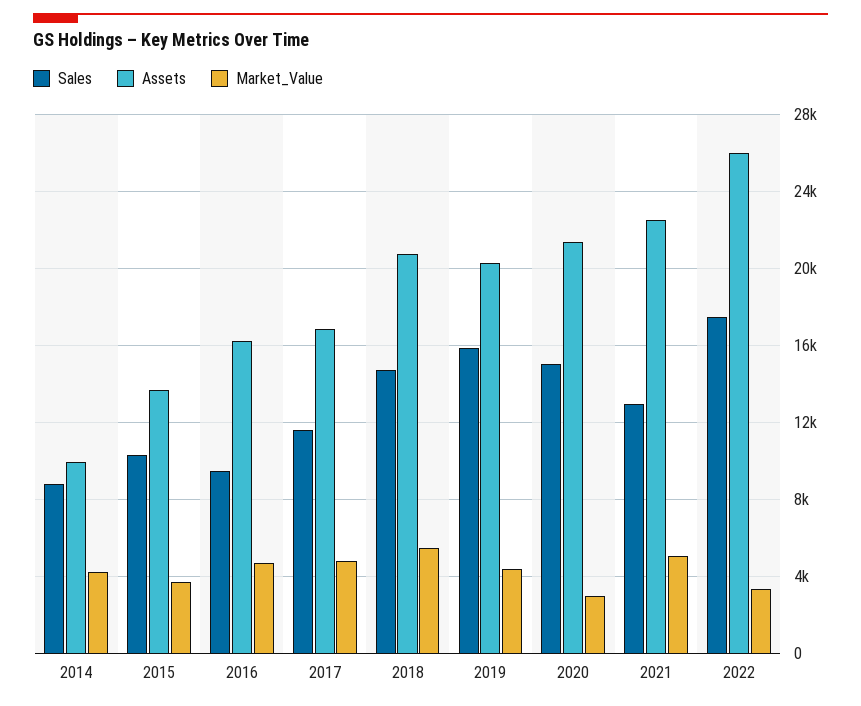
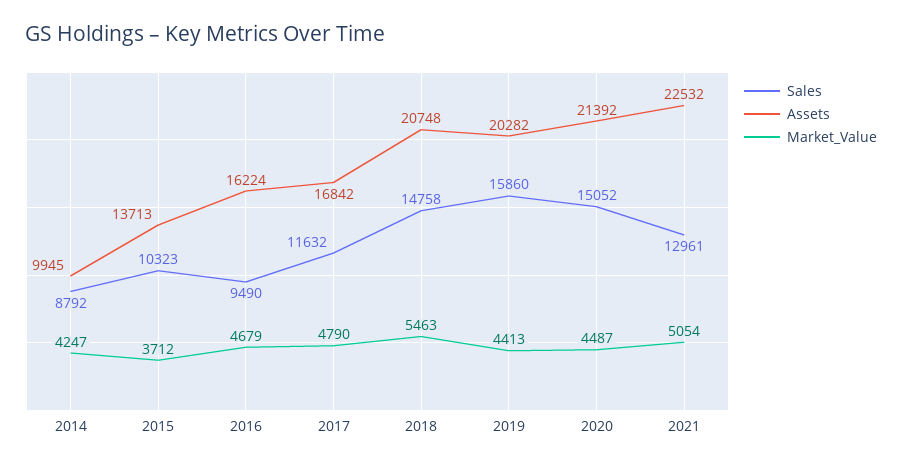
  {
    "Sales": {
      "2014": 8792,
      "2015": 10323,
      "2016": 9490,
      "2017": 11632,
      "2018": 14758,
      "2019": 15860,
      "2020": 15052,
-     "2021": 12961,
+     "2021": 12961
-     "2022": 17500
    },
    "Assets": {
      "2014": 9945,
      "2015": 13713,
      "2016": 16224,
      "2017": 16842,
      "2018": 20748,
      "2019": 20282,
      "2020": 21392,
-     "2021": 22532,
+     "2021": 22532
-     "2022": 26000
    },
    "Market_Value": {
      "2014": 4247,
      "2015": 3712,
      "2016": 4679,
      "2017": 4790,
      "2018": 5463,
      "2019": 4413,
-     "2020": 3000,
+     "2020": 4487,
-     "2021": 5054,
+     "2021": 5054
-     "2022": 3500
    }
  }

